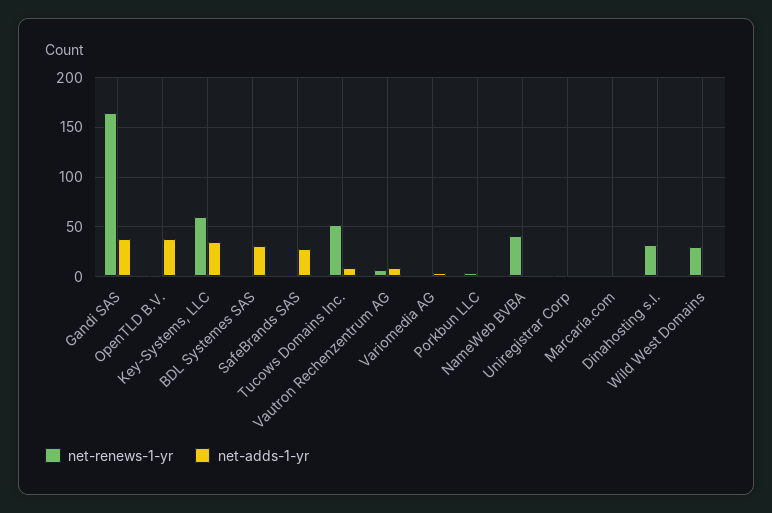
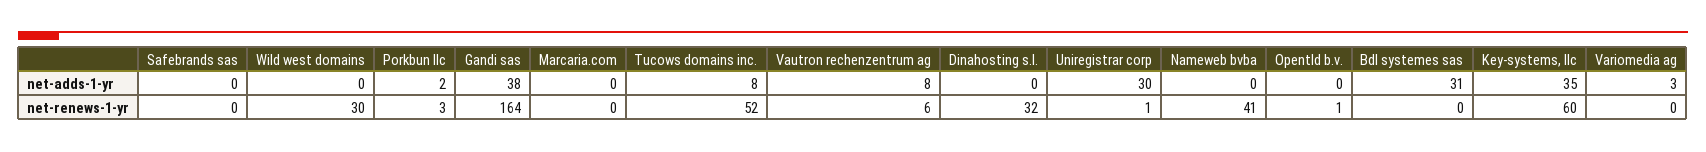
  {
    "net-renews-1-yr": {
      "Gandi SAS": 164,
      "OpenTLD B.V.": 1,
      "Key-Systems, LLC": 60,
      "BDL Systemes SAS": 0,
      "SafeBrands SAS": 0,
      "Tucows Domains Inc.": 52,
      "Vautron Rechenzentrum AG": 6,
      "Variomedia AG": 0,
      "Porkbun LLC": 3,
      "NameWeb BVBA": 41,
      "Uniregistrar Corp": 1,
      "Marcaria.com": 0,
      "Dinahosting s.l.": 32,
      "Wild West Domains": 30
    },
    "net-adds-1-yr": {
      "Gandi SAS": 38,
-     "OpenTLD B.V.": 40,
+     "OpenTLD B.V.": 0,
      "Key-Systems, LLC": 35,
      "BDL Systemes SAS": 31,
-     "SafeBrands SAS": 30,
+     "SafeBrands SAS": 0,
      "Tucows Domains Inc.": 8,
      "Vautron Rechenzentrum AG": 8,
      "Variomedia AG": 3,
      "Porkbun LLC": 2,
      "NameWeb BVBA": 0,
-     "Uniregistrar Corp": 0,
+     "Uniregistrar Corp": 30,
      "Marcaria.com": 0,
      "Dinahosting s.l.": 0,
      "Wild West Domains": 0
    }
  }

